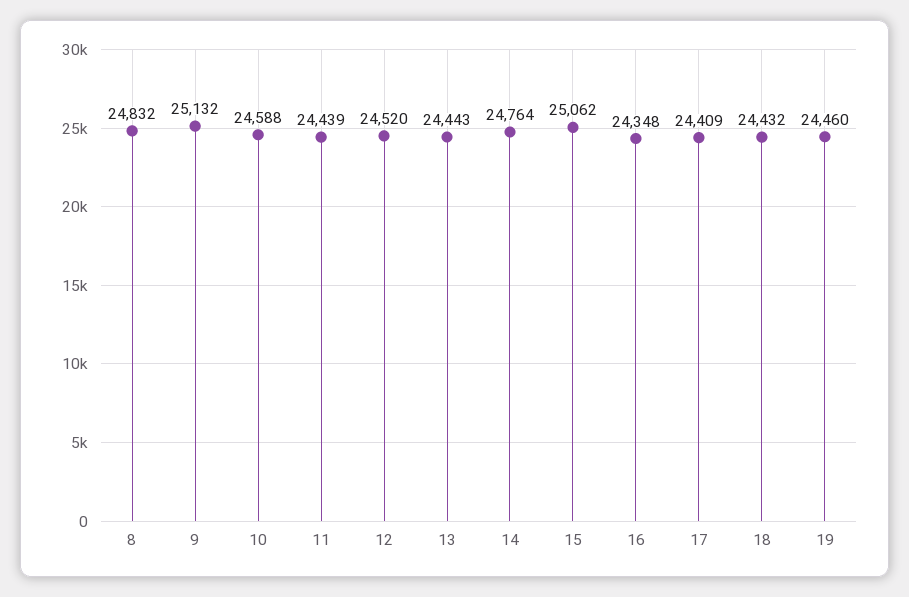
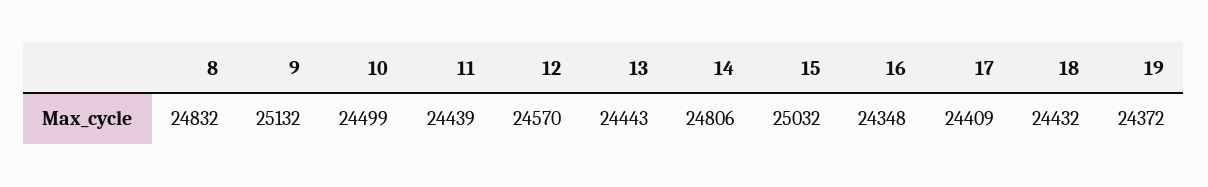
  {
    "8": 24832,
    "9": 25132,
-   "10": 24588,
+   "10": 24499,
    "11": 24439,
-   "12": 24520,
+   "12": 24570,
    "13": 24443,
-   "14": 24764,
+   "14": 24806,
-   "15": 25062,
+   "15": 25032,
    "16": 24348,
    "17": 24409,
    "18": 24432,
-   "19": 24460
+   "19": 24372
  }

